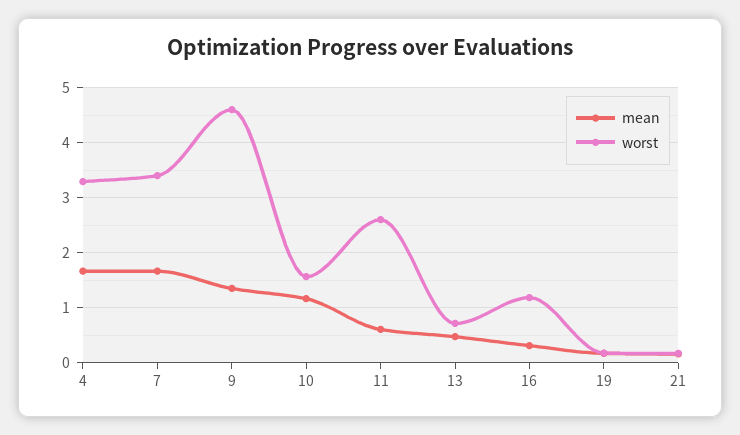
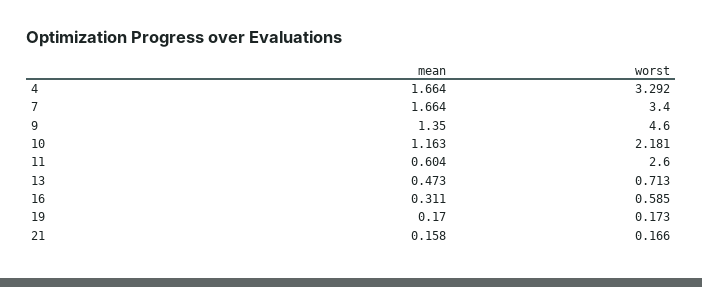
  {
    "mean": {
      "4": 1.664,
      "7": 1.664,
      "9": 1.35,
      "10": 1.163,
      "11": 0.604,
      "13": 0.473,
      "16": 0.311,
      "19": 0.17,
      "21": 0.158
    },
    "worst": {
      "4": 3.292,
      "7": 3.4,
      "9": 4.6,
-     "10": 1.6,
+     "10": 2.181,
      "11": 2.6,
      "13": 0.713,
-     "16": 1.2,
+     "16": 0.585,
      "19": 0.173,
      "21": 0.166
    }
  }

